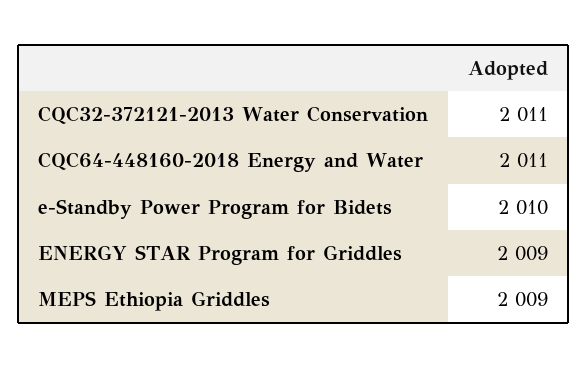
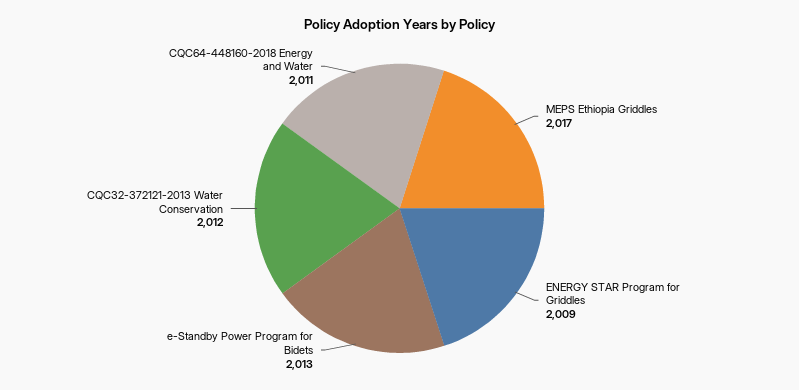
  {
-   "CQC32-372121-2013 Water Conservation": 2011,
+   "CQC32-372121-2013 Water Conservation": 2012,
    "CQC64-448160-2018 Energy and Water": 2011,
-   "e-Standby Power Program for Bidets": 2010,
+   "e-Standby Power Program for Bidets": 2013,
    "ENERGY STAR Program for Griddles": 2009,
-   "MEPS Ethiopia Griddles": 2009
+   "MEPS Ethiopia Griddles": 2017
  }

